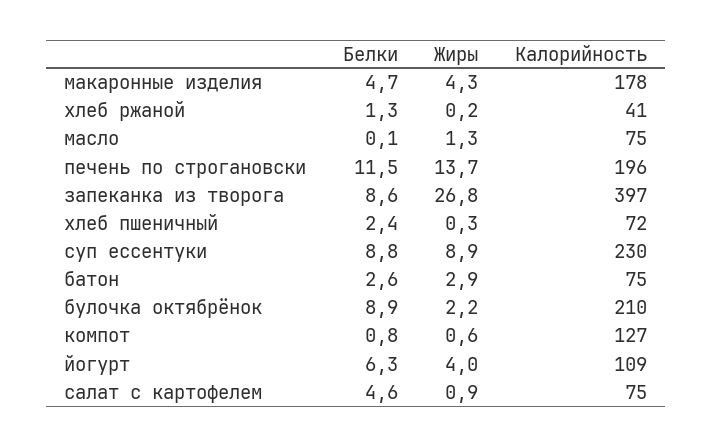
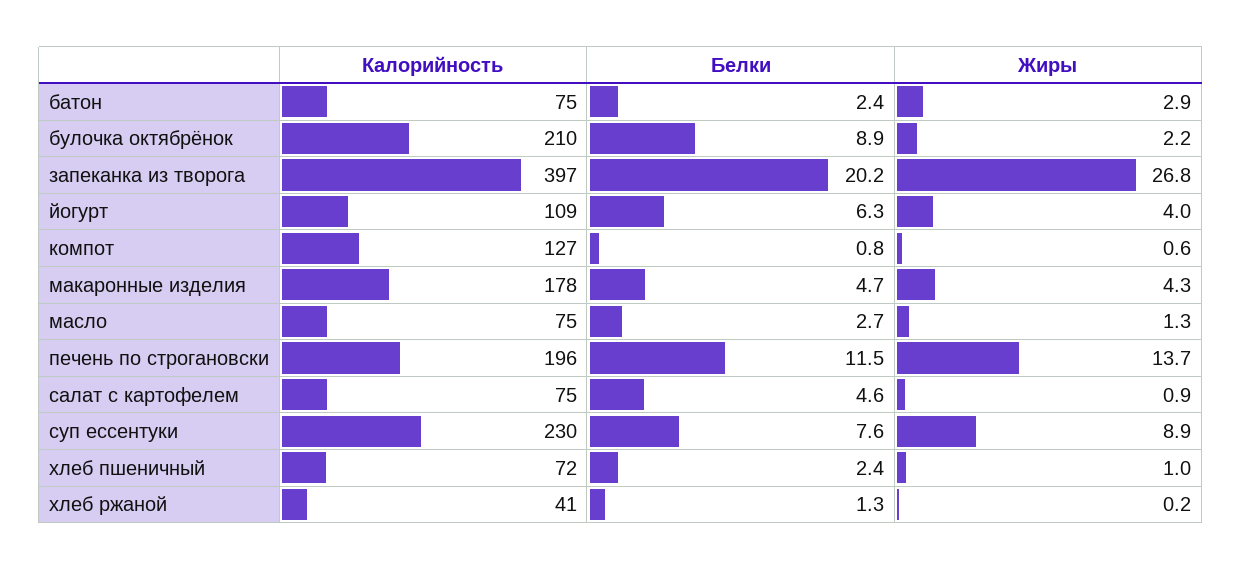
  {
    "Белки": {
      "макаронные изделия": 4.7,
      "хлеб ржаной": 1.3,
-     "масло": 0.1,
+     "масло": 2.7,
      "печень по строгановски": 11.5,
-     "запеканка из творога": 8.6,
+     "запеканка из творога": 20.2,
      "хлеб пшеничный": 2.4,
-     "суп ессентуки": 8.8,
+     "суп ессентуки": 7.6,
-     "батон": 2.6,
+     "батон": 2.4,
      "булочка октябрёнок": 8.9,
      "компот": 0.8,
      "йогурт": 6.3,
      "салат с картофелем": 4.6
    },
    "Жиры": {
      "макаронные изделия": 4.3,
      "хлеб ржаной": 0.2,
      "масло": 1.3,
      "печень по строгановски": 13.7,
      "запеканка из творога": 26.8,
-     "хлеб пшеничный": 0.3,
+     "хлеб пшеничный": 1,
      "суп ессентуки": 8.9,
      "батон": 2.9,
      "булочка октябрёнок": 2.2,
      "компот": 0.6,
      "йогурт": 4,
      "салат с картофелем": 0.9
    },
    "Калорийность": {
      "макаронные изделия": 178,
      "хлеб ржаной": 41,
      "масло": 75,
      "печень по строгановски": 196,
      "запеканка из творога": 397,
      "хлеб пшеничный": 72,
      "суп ессентуки": 230,
      "батон": 75,
      "булочка октябрёнок": 210,
      "компот": 127,
      "йогурт": 109,
      "салат с картофелем": 75
    }
  }

